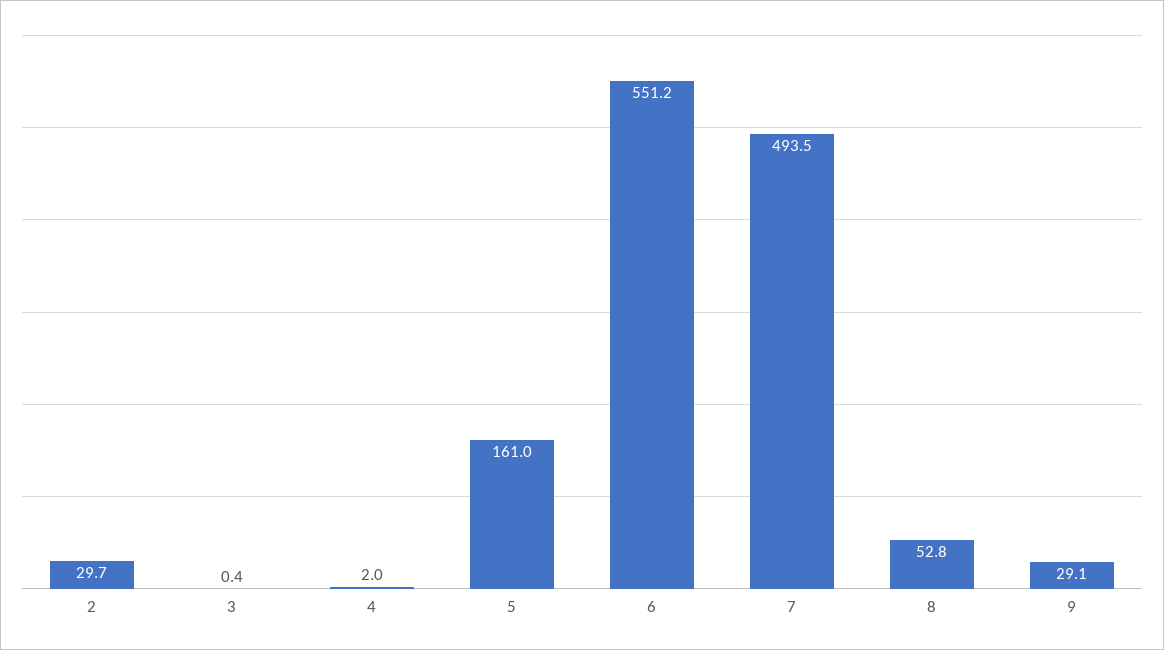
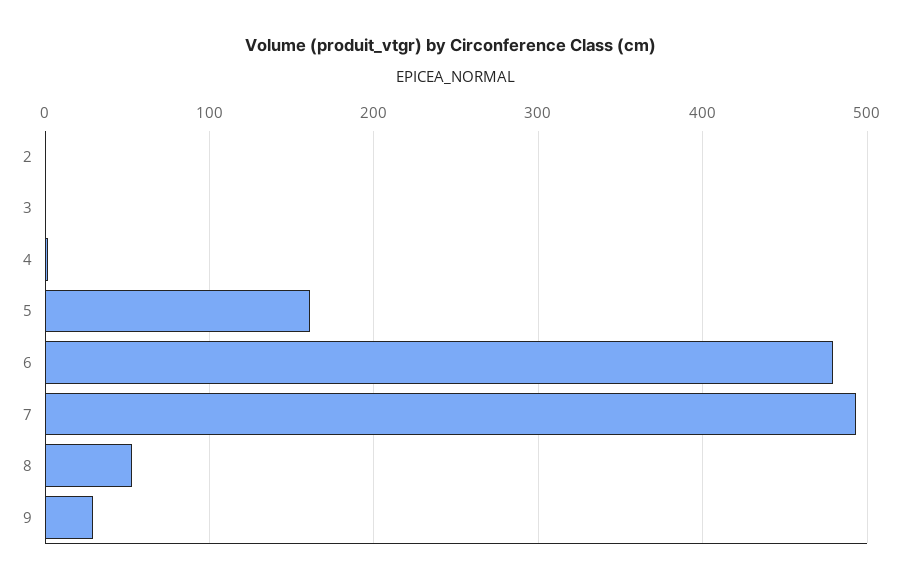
  {
-   "2": 29.7,
+   "2": 0,
    "3": 0.4,
    "4": 2,
    "5": 161,
-   "6": 551.2,
+   "6": 480,
    "7": 493.5,
    "8": 52.8,
    "9": 29.1
  }

